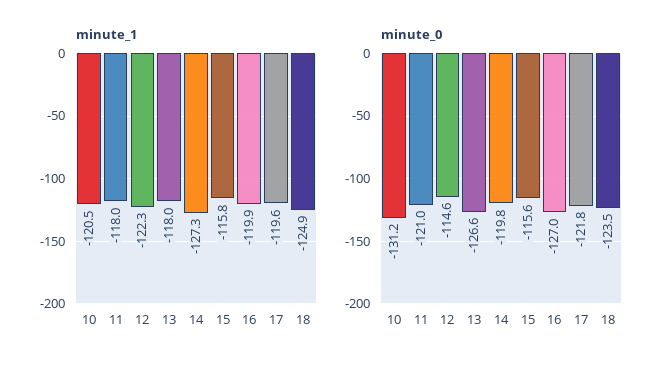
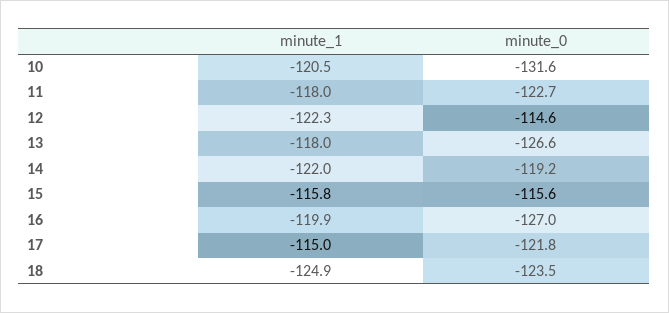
  {
    "minute_1": {
      "10": -120.5,
      "11": -118,
      "12": -122.3,
      "13": -118,
-     "14": -127.3,
+     "14": -122,
      "15": -115.8,
      "16": -119.9,
-     "17": -119.6,
+     "17": -115,
      "18": -124.9
    },
    "minute_0": {
-     "10": -131.2,
+     "10": -131.6,
-     "11": -121,
+     "11": -122.7,
      "12": -114.6,
      "13": -126.6,
-     "14": -119.8,
+     "14": -119.2,
      "15": -115.6,
      "16": -127,
      "17": -121.8,
      "18": -123.5
    }
  }

